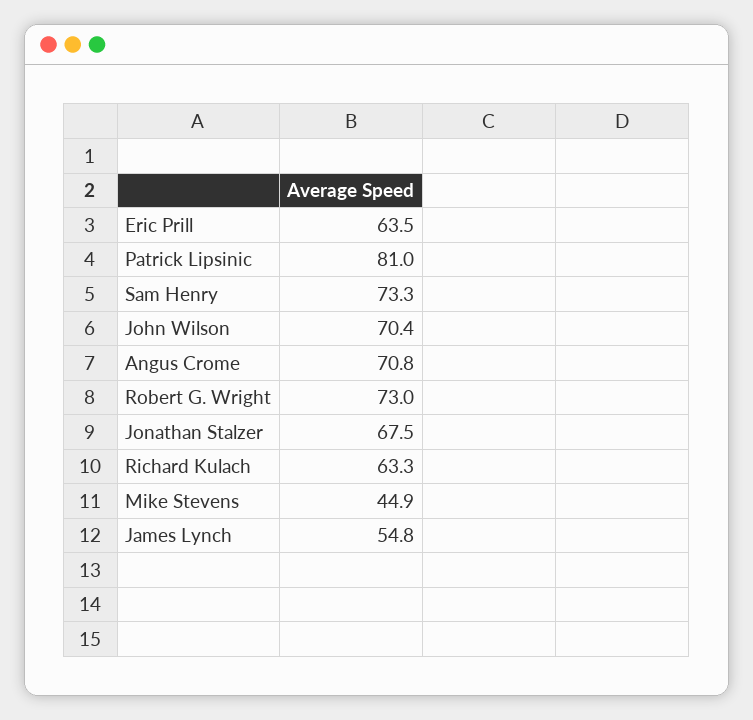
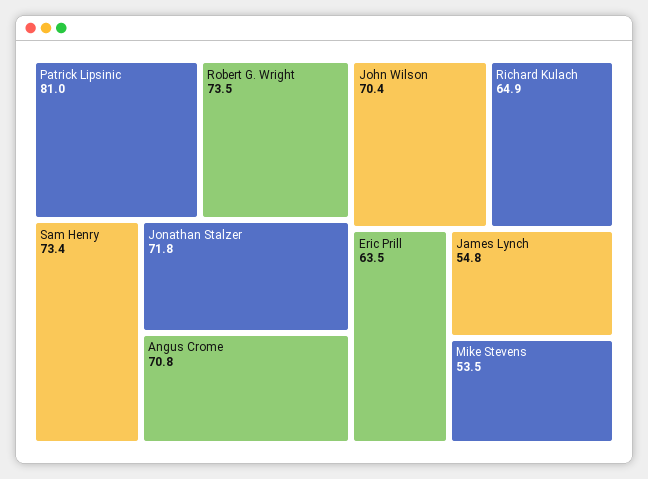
  {
    "Eric Prill": 63.5,
    "Patrick Lipsinic": 81,
-   "Sam Henry": 73.3,
+   "Sam Henry": 73.4,
    "John Wilson": 70.4,
    "Angus Crome": 70.8,
-   "Robert G. Wright": 73,
+   "Robert G. Wright": 73.5,
-   "Jonathan Stalzer": 67.5,
+   "Jonathan Stalzer": 71.8,
-   "Richard Kulach": 63.3,
+   "Richard Kulach": 64.9,
-   "Mike Stevens": 44.9,
+   "Mike Stevens": 53.5,
    "James Lynch": 54.8
  }

